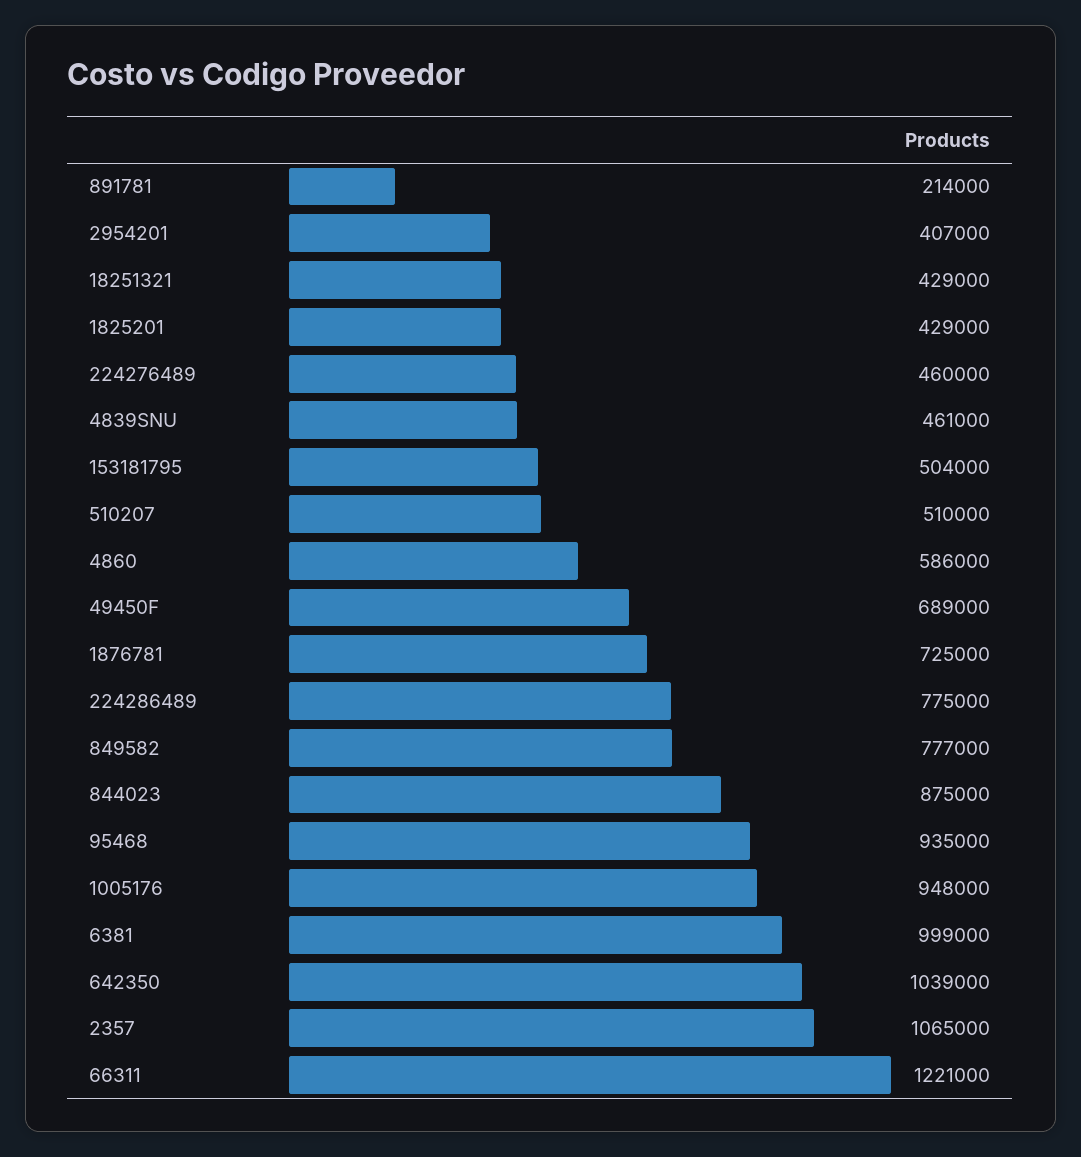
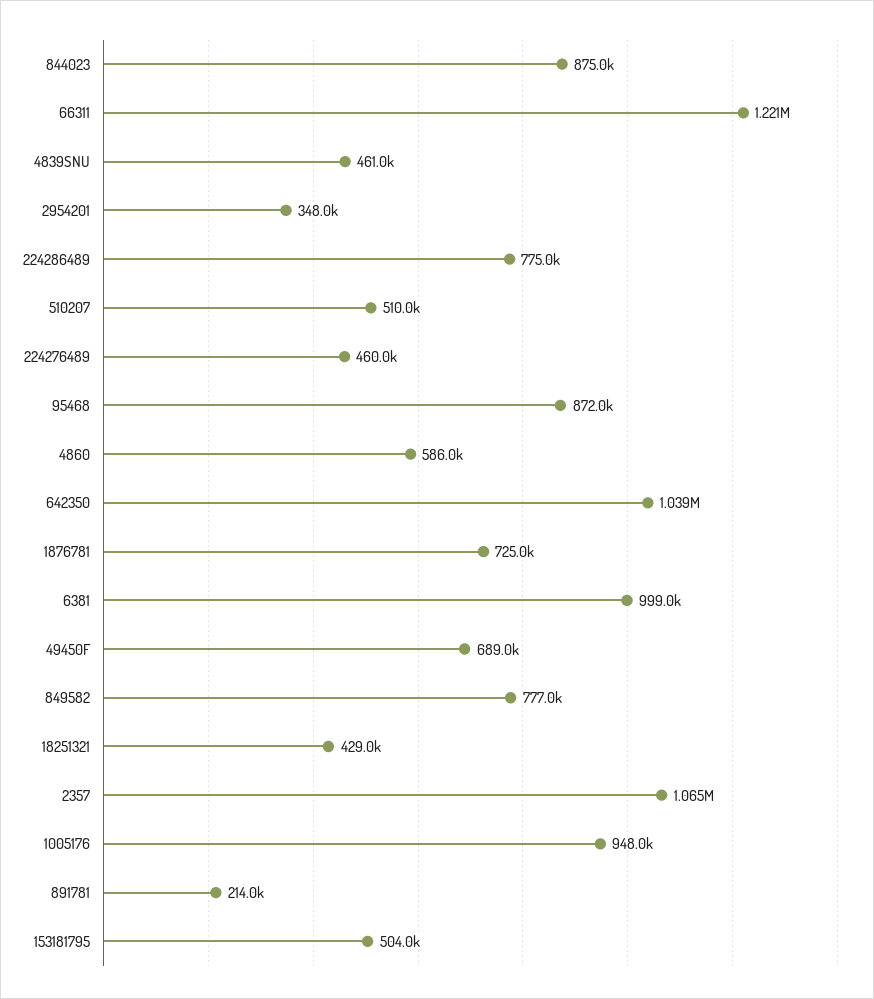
  {
    "891781": 214000,
-   "2954201": 407000,
+   "2954201": 348000,
    "18251321": 429000,
-   "1825201": 429000,
    "224276489": 460000,
    "4839SNU": 461000,
    "153181795": 504000,
    "510207": 510000,
    "4860": 586000,
    "49450F": 689000,
    "1876781": 725000,
    "224286489": 775000,
    "849582": 777000,
    "844023": 875000,
-   "95468": 935000,
+   "95468": 872000,
    "1005176": 948000,
    "6381": 999000,
    "642350": 1039000,
    "2357": 1065000,
    "66311": 1221000
  }

